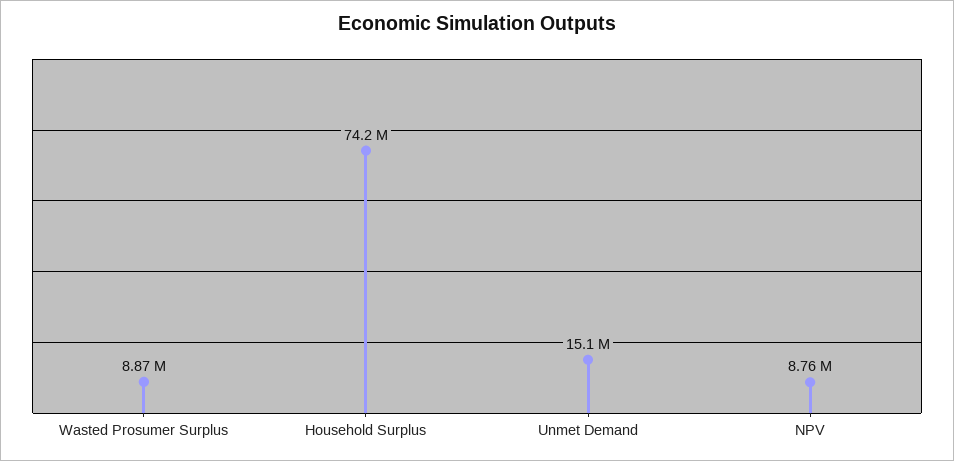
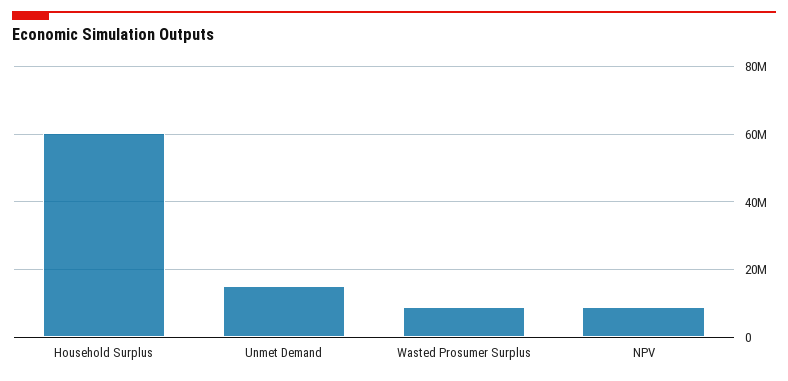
  {
    "Wasted Prosumer Surplus": 8870000,
-   "Household Surplus": 74200000,
+   "Household Surplus": 60000000,
    "Unmet Demand": 15100000,
    "NPV": 8760000
  }

